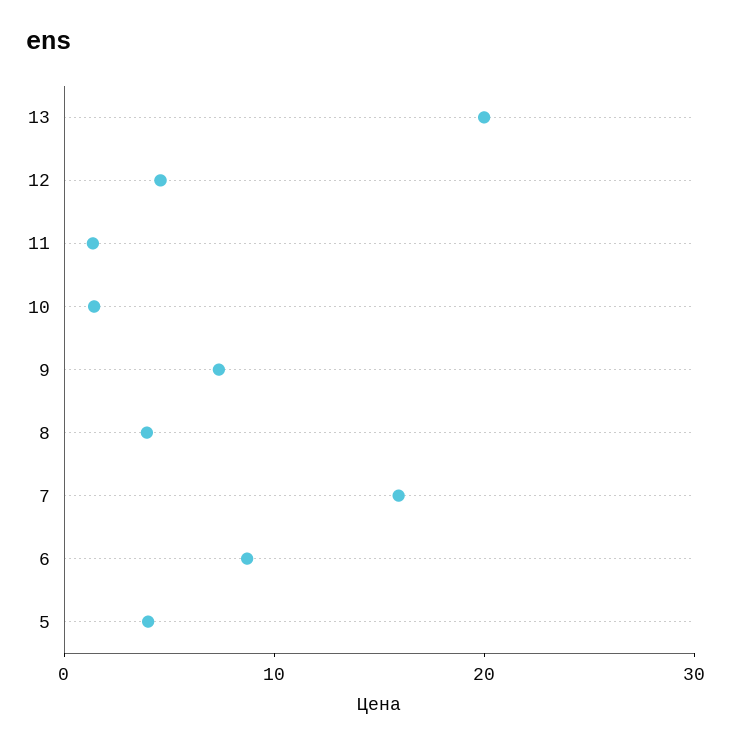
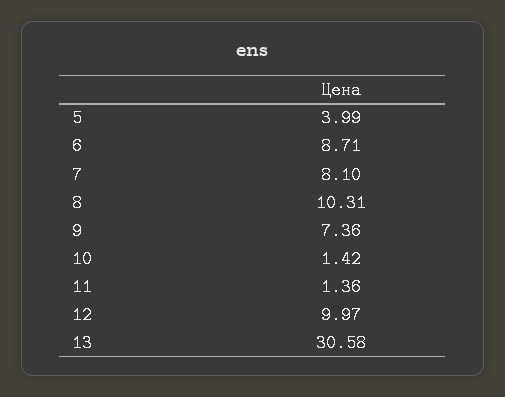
  {
-   "13": 20,
+   "13": 30.58,
-   "12": 4,
+   "12": 9.97,
    "11": 1.36,
    "10": 1.42,
    "9": 7.36,
-   "8": 4,
+   "8": 10.31,
-   "7": 16,
+   "7": 8.1,
    "6": 8.71,
    "5": 3.99
  }

